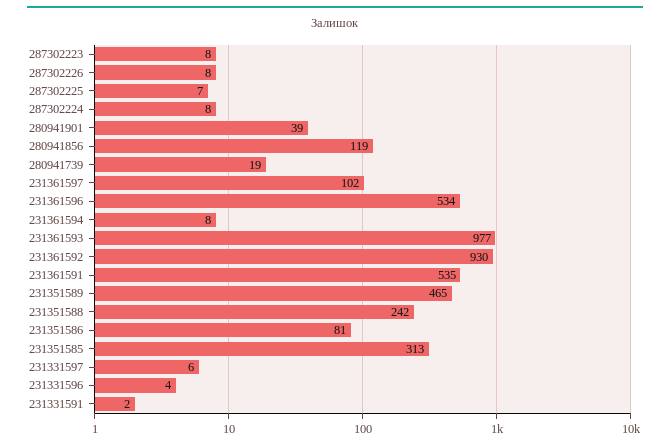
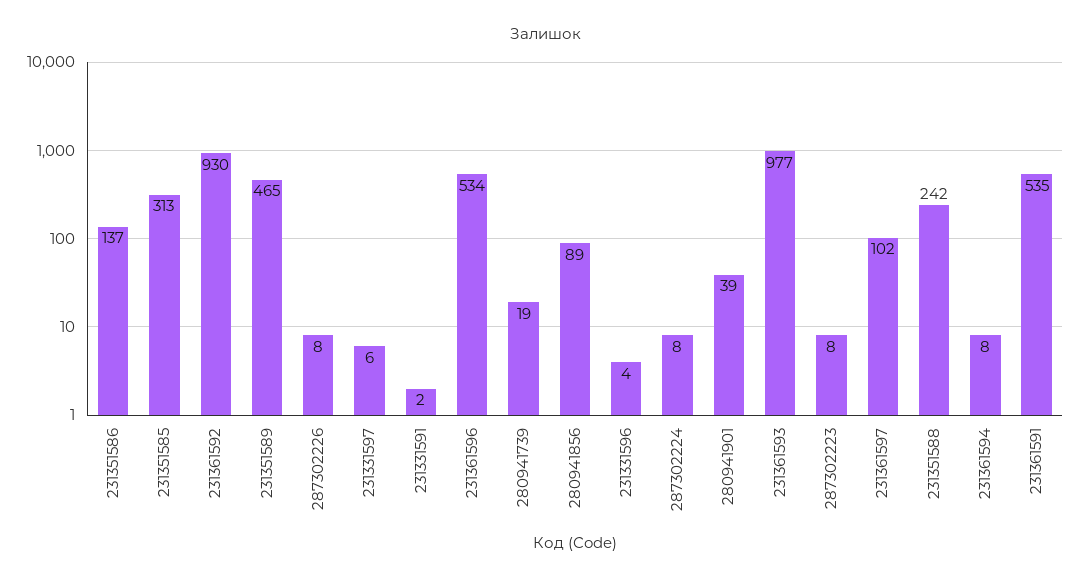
  {
    "287302223": 8,
    "287302226": 8,
-   "287302225": 7,
    "287302224": 8,
    "280941901": 39,
-   "280941856": 119,
+   "280941856": 89,
    "280941739": 19,
    "231361597": 102,
    "231361596": 534,
    "231361594": 8,
    "231361593": 977,
    "231361592": 930,
    "231361591": 535,
    "231351589": 465,
    "231351588": 242,
-   "231351586": 81,
+   "231351586": 137,
    "231351585": 313,
    "231331597": 6,
    "231331596": 4,
    "231331591": 2
  }

